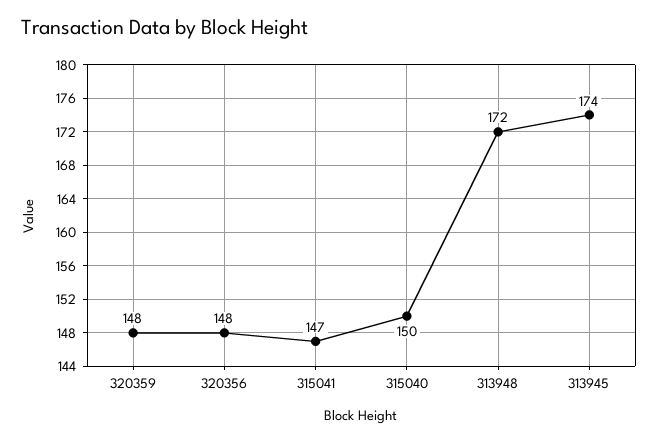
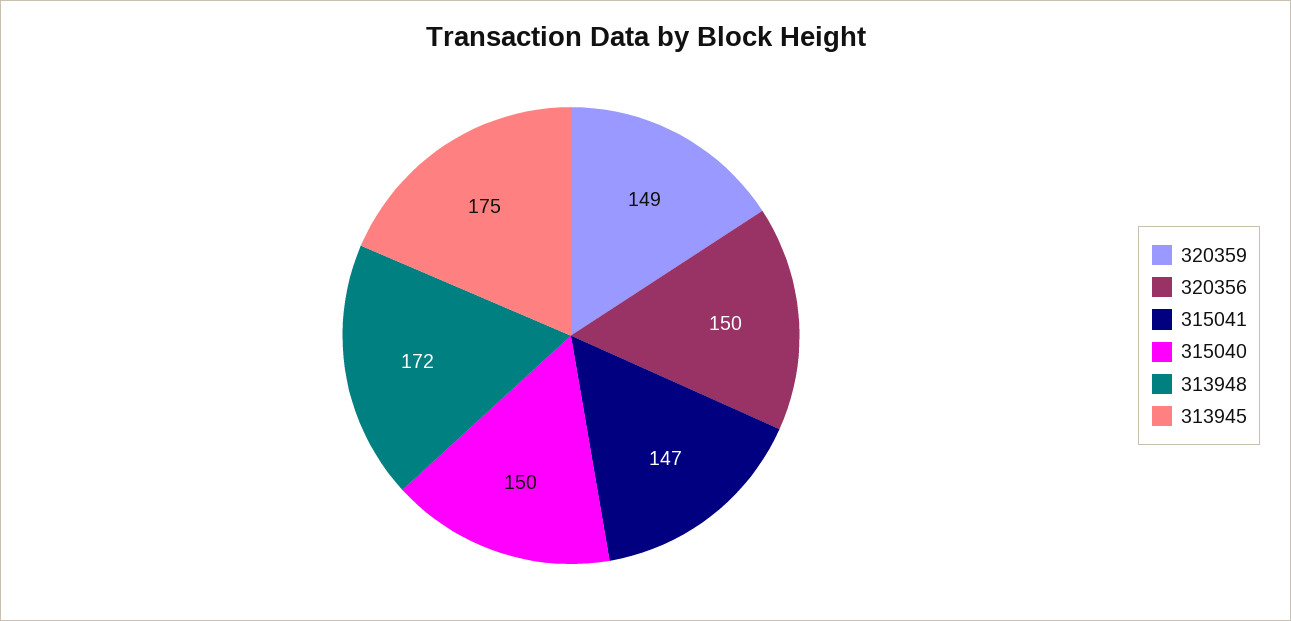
  {
-   "320359": 148,
+   "320359": 149,
-   "320356": 148,
+   "320356": 150,
    "315041": 147,
    "315040": 150,
    "313948": 172,
-   "313945": 174
+   "313945": 175
  }

